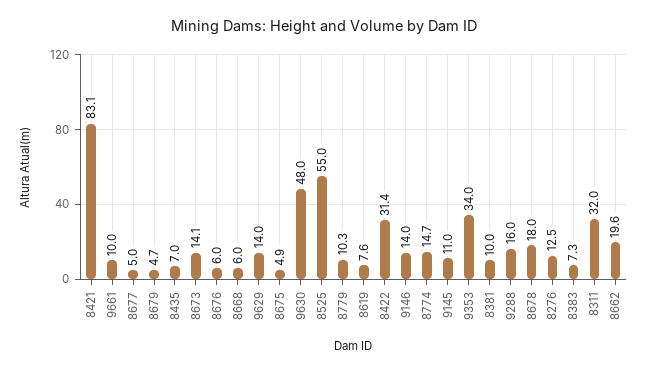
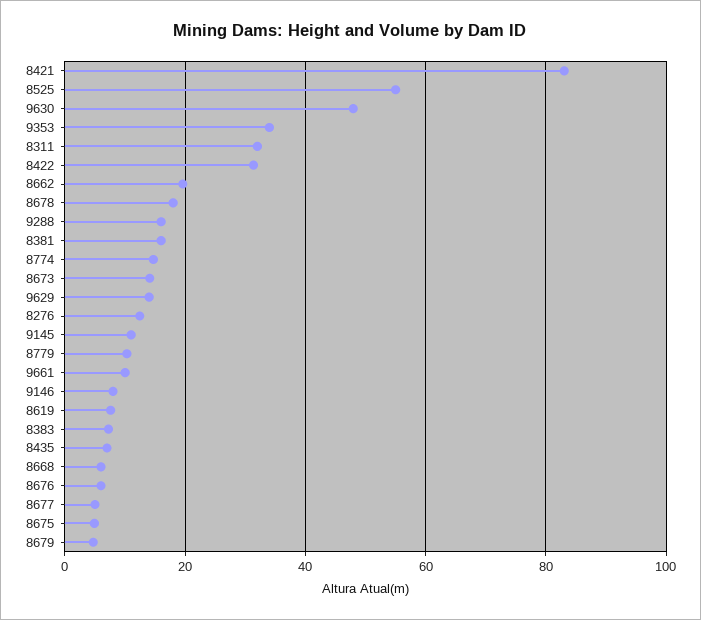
  {
    "8421": 83.1,
    "9661": 10,
    "8677": 5,
    "8679": 4.7,
    "8435": 7,
    "8673": 14.1,
    "8676": 6,
    "8668": 6,
    "9629": 14,
    "8675": 4.9,
    "9630": 48,
    "8525": 55,
    "8779": 10.3,
    "8619": 7.6,
    "8422": 31.4,
-   "9146": 14,
+   "9146": 8,
    "8774": 14.7,
    "9145": 11,
    "9353": 34,
-   "8381": 10,
+   "8381": 16,
    "9288": 16,
    "8678": 18,
    "8276": 12.5,
    "8383": 7.3,
    "8311": 32,
    "8662": 19.6
  }

